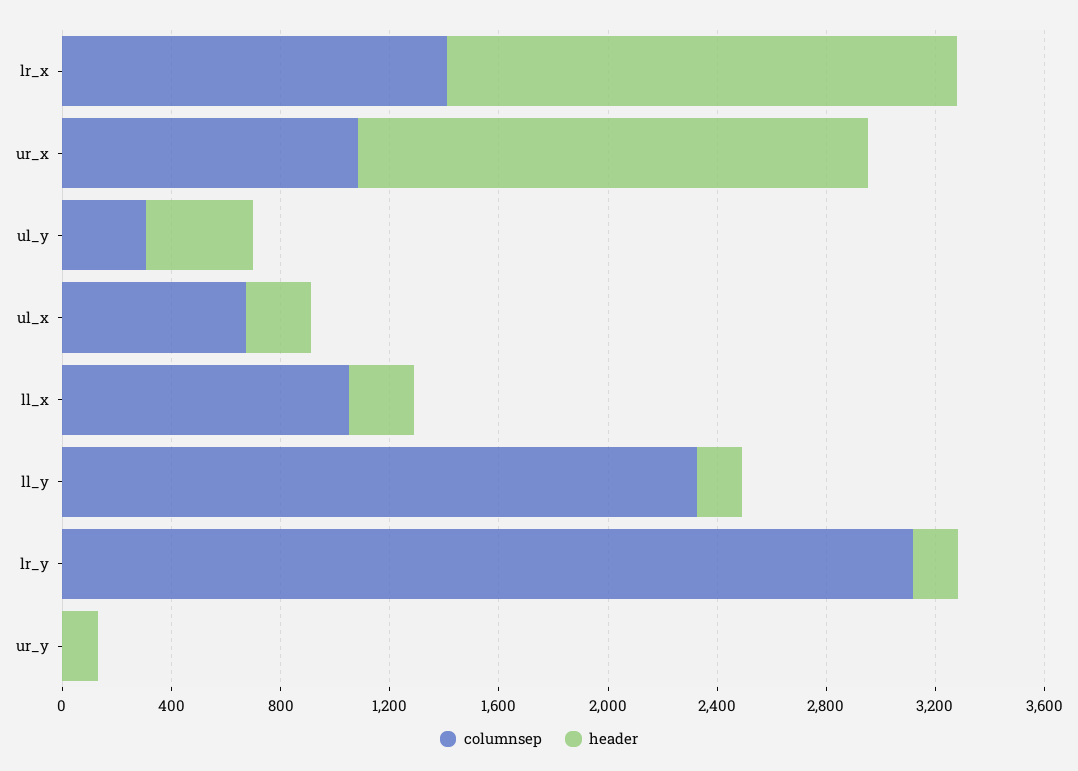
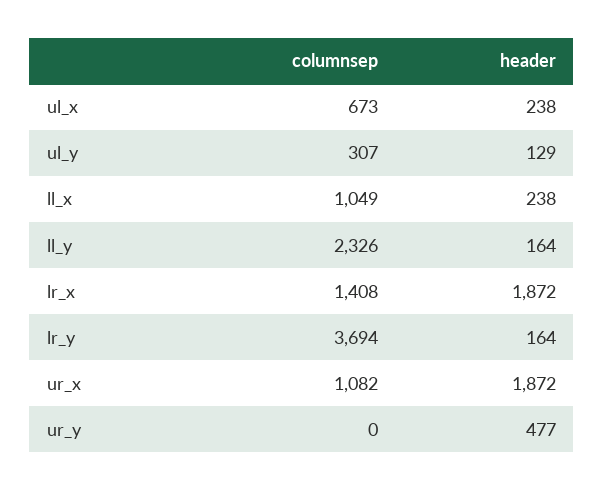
  {
    "columnsep": {
      "lr_x": 1408,
      "ur_x": 1082,
      "ul_y": 307,
      "ul_x": 673,
      "ll_x": 1049,
      "ll_y": 2326,
-     "lr_y": 3100,
+     "lr_y": 3694,
      "ur_y": 0
    },
    "header": {
      "lr_x": 1872,
      "ur_x": 1872,
-     "ul_y": 400,
+     "ul_y": 129,
      "ul_x": 238,
      "ll_x": 238,
      "ll_y": 164,
      "lr_y": 164,
-     "ur_y": 100
+     "ur_y": 477
    }
  }

